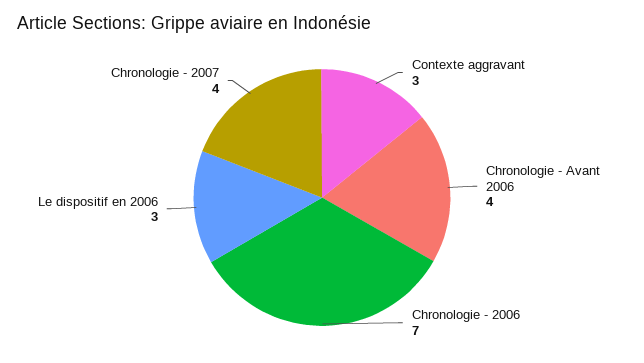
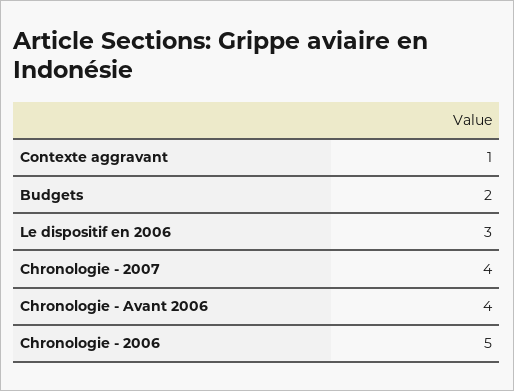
  {
-   "Contexte aggravant": 3,
+   "Contexte aggravant": 1,
    "Chronologie - Avant 2006": 4,
-   "Chronologie - 2006": 7,
+   "Chronologie - 2006": 5,
    "Le dispositif en 2006": 3,
-   "Chronologie - 2007": 4
+   "Chronologie - 2007": 4,
+   "Budgets": 2
  }

